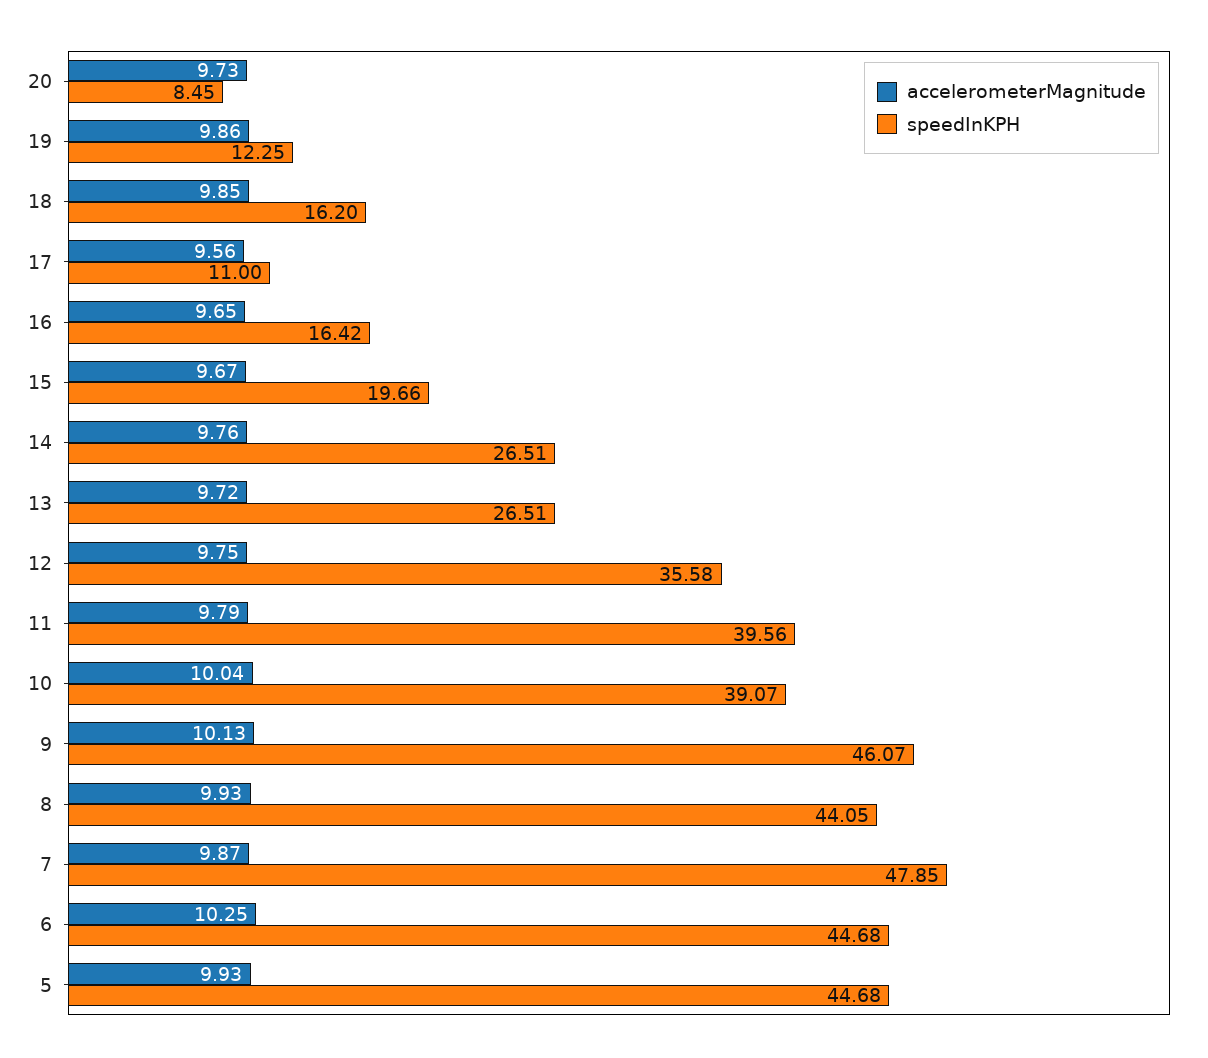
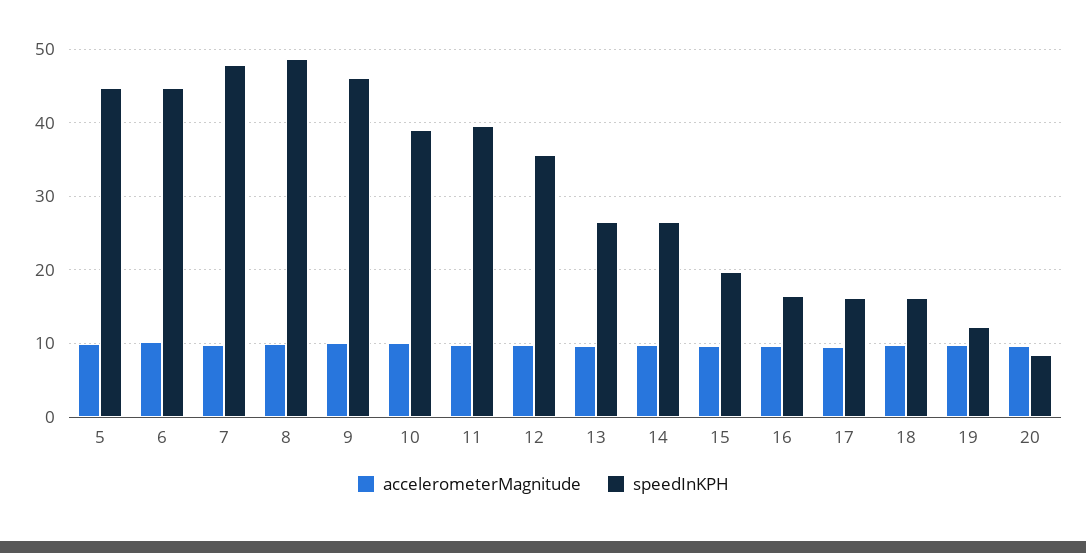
  {
    "accelerometerMagnitude": {
      "20": 9.73,
      "19": 9.86,
      "18": 9.85,
      "17": 9.56,
      "16": 9.65,
      "15": 9.67,
      "14": 9.76,
      "13": 9.72,
      "12": 9.75,
      "11": 9.79,
      "10": 10.04,
      "9": 10.13,
      "8": 9.93,
      "7": 9.87,
      "6": 10.25,
      "5": 9.93
    },
    "speedInKPH": {
      "20": 8.45,
      "19": 12.25,
      "18": 16.2,
-     "17": 11,
+     "17": 16,
      "16": 16.42,
      "15": 19.66,
      "14": 26.51,
      "13": 26.51,
      "12": 35.58,
      "11": 39.56,
      "10": 39.07,
      "9": 46.07,
-     "8": 44.05,
+     "8": 49,
      "7": 47.85,
      "6": 44.68,
      "5": 44.68
    }
  }

